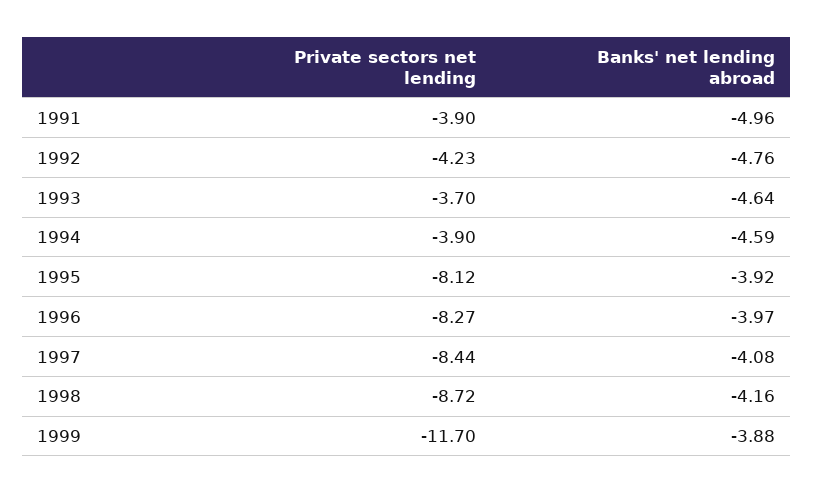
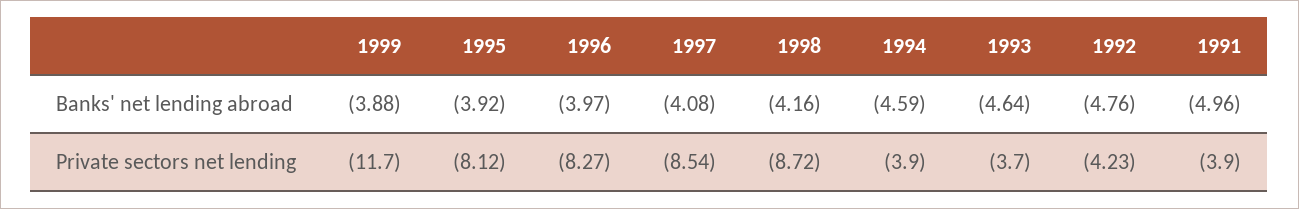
  {
    "Private sectors net lending": {
      "1991": -3.9,
      "1992": -4.23,
      "1993": -3.7,
      "1994": -3.9,
      "1995": -8.12,
      "1996": -8.27,
-     "1997": -8.44,
+     "1997": -8.54,
      "1998": -8.72,
      "1999": -11.7
    },
    "Banks' net lending abroad": {
      "1991": -4.96,
      "1992": -4.76,
      "1993": -4.64,
      "1994": -4.59,
      "1995": -3.92,
      "1996": -3.97,
      "1997": -4.08,
      "1998": -4.16,
      "1999": -3.88
    }
  }

